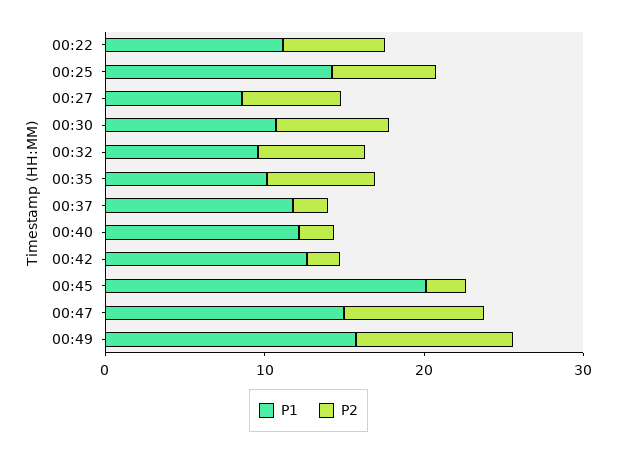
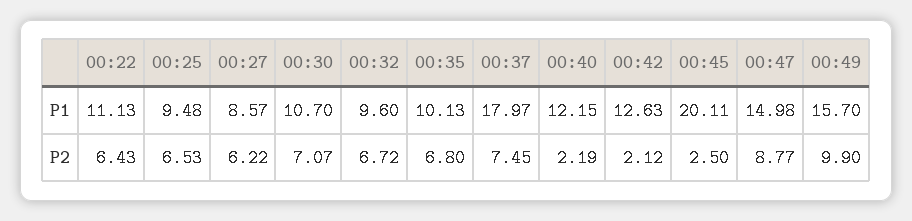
  {
    "P1": {
      "00:22": 11.13,
-     "00:25": 14,
+     "00:25": 9.48,
      "00:27": 8.57,
      "00:30": 10.7,
      "00:32": 9.6,
      "00:35": 10.13,
-     "00:37": 12,
+     "00:37": 17.97,
      "00:40": 12.15,
      "00:42": 12.63,
      "00:45": 20.11,
      "00:47": 14.98,
      "00:49": 15.7
    },
    "P2": {
      "00:22": 6.43,
      "00:25": 6.53,
      "00:27": 6.22,
      "00:30": 7.07,
      "00:32": 6.72,
      "00:35": 6.8,
-     "00:37": 2,
+     "00:37": 7.45,
      "00:40": 2.19,
      "00:42": 2.12,
      "00:45": 2.5,
      "00:47": 8.77,
      "00:49": 9.9
    }
  }

